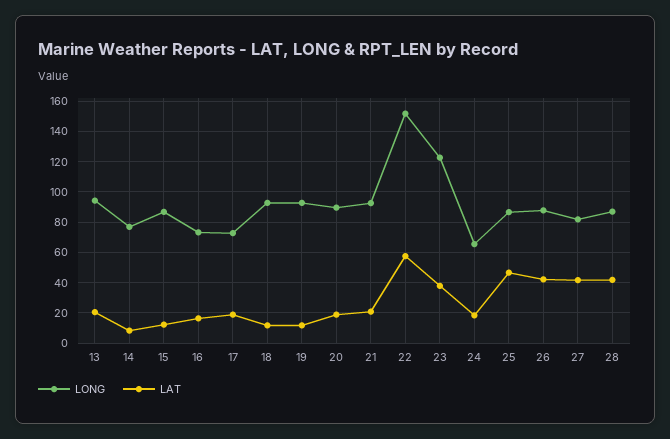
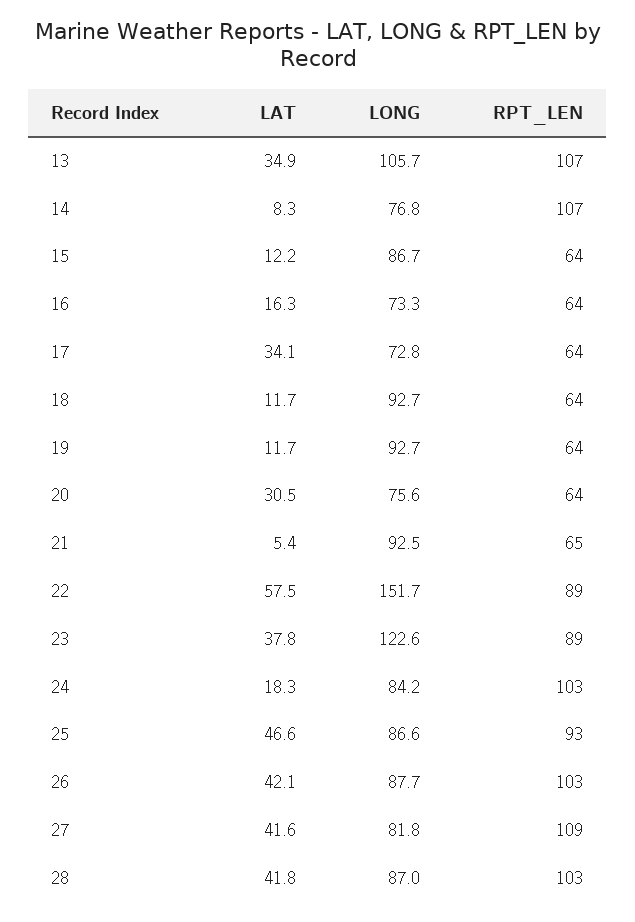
  {
    "LONG": {
-     "13": 95,
+     "13": 105.7,
      "14": 76.8,
      "15": 86.7,
      "16": 73.3,
      "17": 72.8,
      "18": 92.7,
      "19": 92.7,
-     "20": 90,
+     "20": 75.6,
      "21": 92.5,
      "22": 151.7,
      "23": 122.6,
-     "24": 65,
+     "24": 84.2,
      "25": 86.6,
      "26": 87.7,
      "27": 81.8,
      "28": 87
    },
    "LAT": {
-     "13": 20,
+     "13": 34.9,
      "14": 8.3,
      "15": 12.2,
      "16": 16.3,
-     "17": 20,
+     "17": 34.1,
      "18": 11.7,
      "19": 11.7,
-     "20": 20,
+     "20": 30.5,
-     "21": 20,
+     "21": 5.4,
      "22": 57.5,
      "23": 37.8,
      "24": 18.3,
      "25": 46.6,
      "26": 42.1,
      "27": 41.6,
      "28": 41.8
-   }
+   },
+   "RPT_LEN": {
+     "13": 107,
+     "14": 107,
+     "15": 64,
+     "16": 64,
+     "17": 64,
+     "18": 64,
+     "19": 64,
+     "20": 64,
+     "21": 65,
+     "22": 89,
+     "23": 89,
+     "24": 103,
+     "25": 93,
+     "26": 103,
+     "27": 109,
+     "28": 103
+   }
  }

